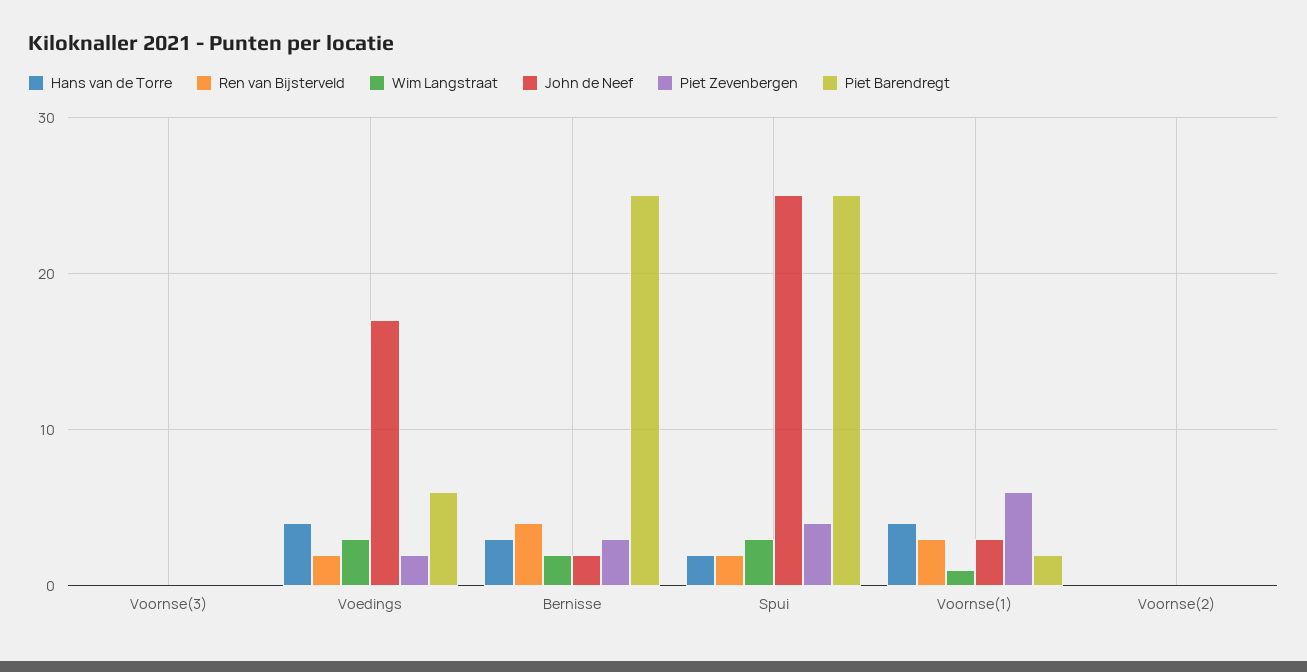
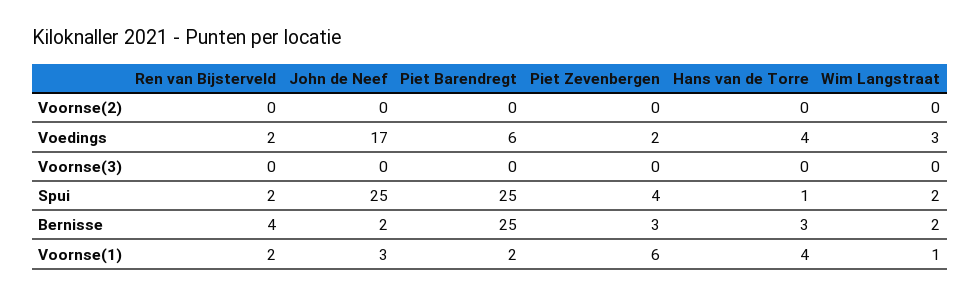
  {
    "Hans van de Torre": {
      "Voornse(3)": 0,
      "Voedings": 4,
      "Bernisse": 3,
-     "Spui": 2,
+     "Spui": 1,
      "Voornse(1)": 4,
      "Voornse(2)": 0
    },
    "Ren van Bijsterveld": {
      "Voornse(3)": 0,
      "Voedings": 2,
      "Bernisse": 4,
      "Spui": 2,
-     "Voornse(1)": 3,
+     "Voornse(1)": 2,
      "Voornse(2)": 0
    },
    "Wim Langstraat": {
      "Voornse(3)": 0,
      "Voedings": 3,
      "Bernisse": 2,
-     "Spui": 3,
+     "Spui": 2,
      "Voornse(1)": 1,
      "Voornse(2)": 0
    },
    "John de Neef": {
      "Voornse(3)": 0,
      "Voedings": 17,
      "Bernisse": 2,
      "Spui": 25,
      "Voornse(1)": 3,
      "Voornse(2)": 0
    },
    "Piet Zevenbergen": {
      "Voornse(3)": 0,
      "Voedings": 2,
      "Bernisse": 3,
      "Spui": 4,
      "Voornse(1)": 6,
      "Voornse(2)": 0
    },
    "Piet Barendregt": {
      "Voornse(3)": 0,
      "Voedings": 6,
      "Bernisse": 25,
      "Spui": 25,
      "Voornse(1)": 2,
      "Voornse(2)": 0
    }
  }

